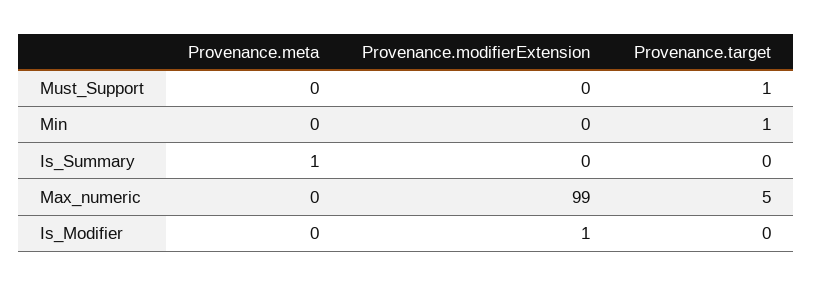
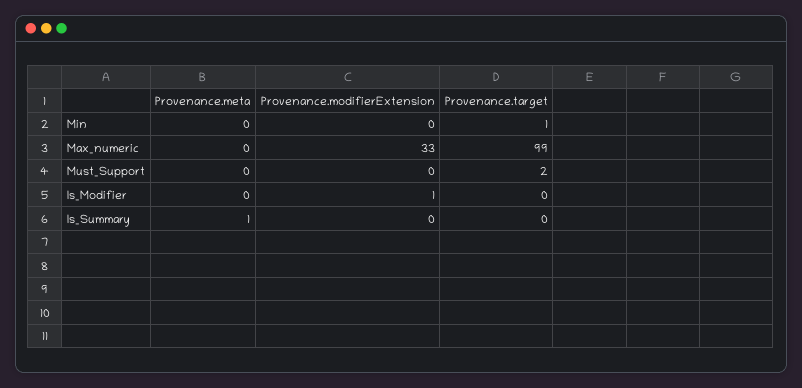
  {
    "Provenance.meta": {
      "Must_Support": 0,
      "Min": 0,
      "Is_Summary": 1,
      "Max_numeric": 0,
      "Is_Modifier": 0
    },
    "Provenance.modifierExtension": {
      "Must_Support": 0,
      "Min": 0,
      "Is_Summary": 0,
-     "Max_numeric": 99,
+     "Max_numeric": 33,
      "Is_Modifier": 1
    },
    "Provenance.target": {
-     "Must_Support": 1,
+     "Must_Support": 2,
      "Min": 1,
      "Is_Summary": 0,
-     "Max_numeric": 5,
+     "Max_numeric": 99,
      "Is_Modifier": 0
    }
  }

